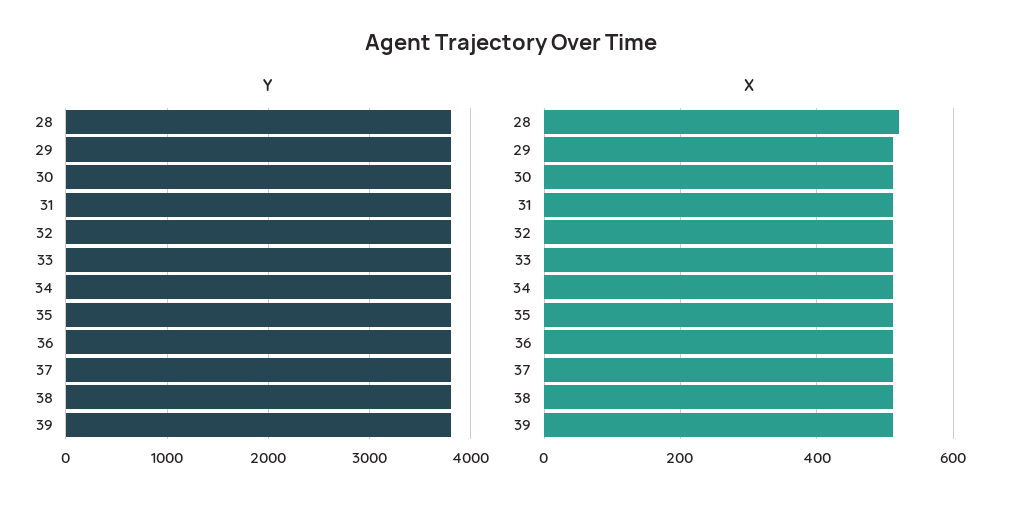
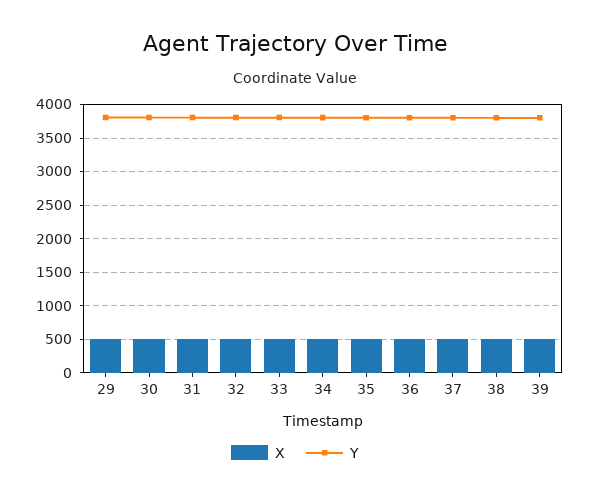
  {
    "Y": {
-     "28": 3800,
      "29": 3800,
      "30": 3800,
      "31": 3800,
      "32": 3800,
      "33": 3800,
      "34": 3800,
      "35": 3800,
      "36": 3800,
      "37": 3800,
      "38": 3800,
      "39": 3800
    },
    "X": {
-     "28": 520,
      "29": 520,
      "30": 520,
      "31": 520,
      "32": 520,
      "33": 520,
      "34": 520,
      "35": 520,
      "36": 520,
      "37": 520,
      "38": 520,
      "39": 520
    }
  }

